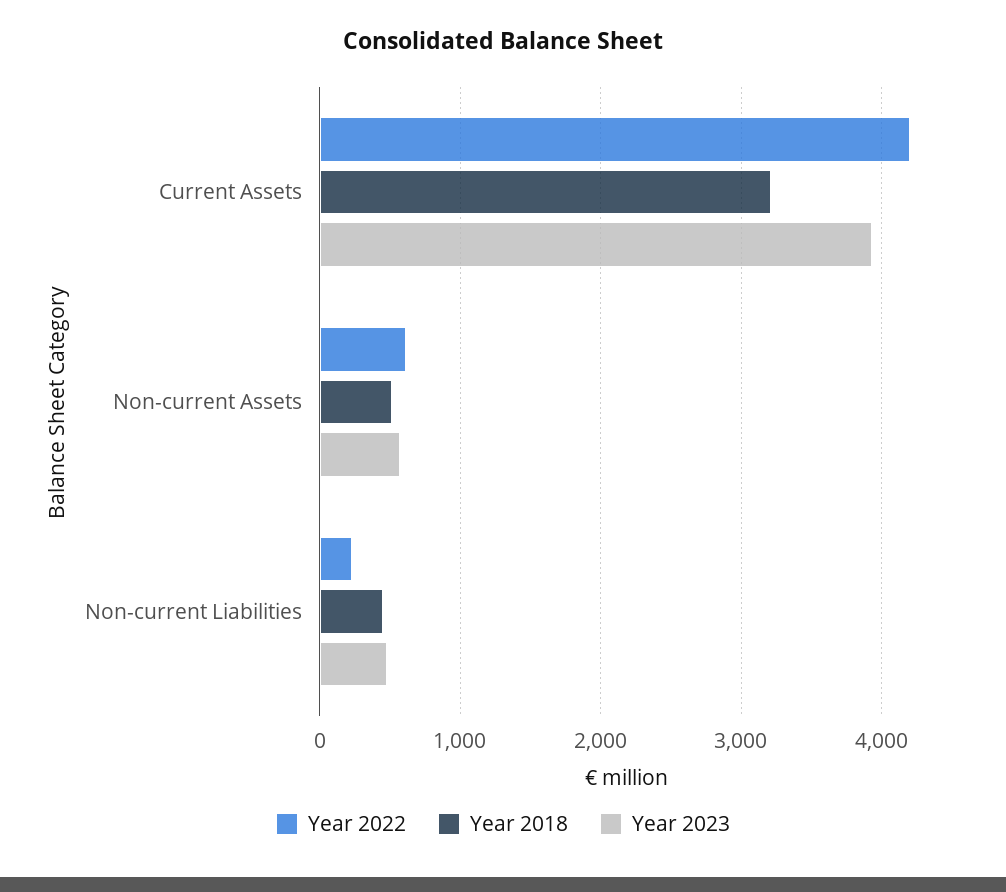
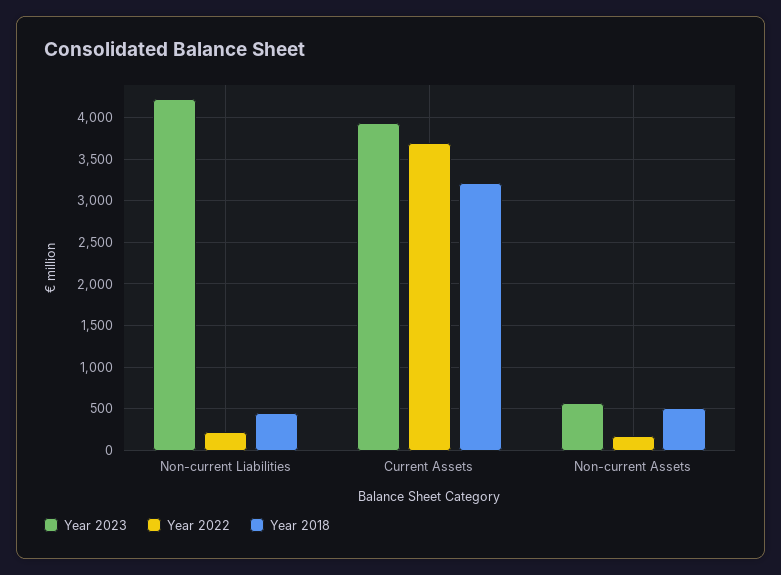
  {
    "Year 2022": {
-     "Current Assets": 4200,
+     "Current Assets": 3700,
-     "Non-current Assets": 600,
+     "Non-current Assets": 200,
      "Non-current Liabilities": 200
    },
    "Year 2018": {
      "Current Assets": 3200,
      "Non-current Assets": 500,
      "Non-current Liabilities": 400
    },
    "Year 2023": {
      "Current Assets": 3900,
      "Non-current Assets": 600,
-     "Non-current Liabilities": 500
+     "Non-current Liabilities": 4200
    }
  }

